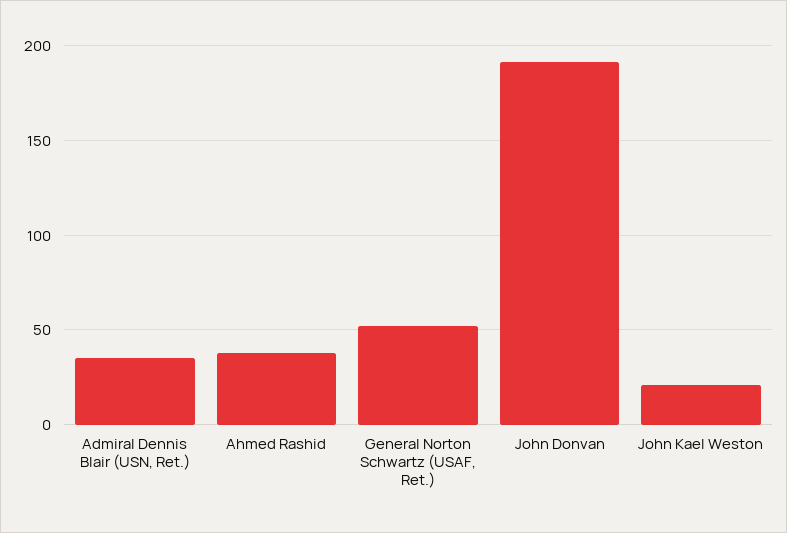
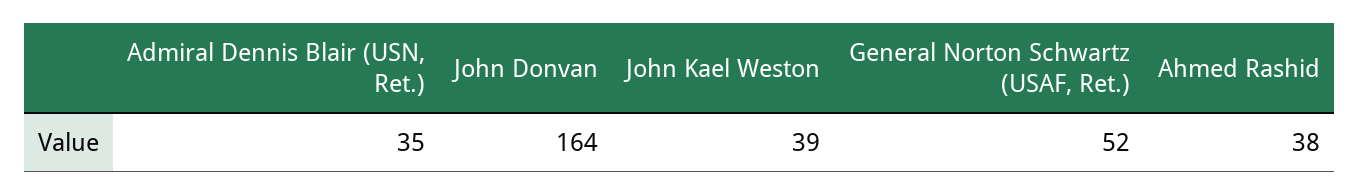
  {
    "Admiral Dennis Blair (USN, Ret.)": 35,
    "Ahmed Rashid": 38,
    "General Norton Schwartz (USAF, Ret.)": 52,
-   "John Donvan": 190,
+   "John Donvan": 164,
-   "John Kael Weston": 20
+   "John Kael Weston": 39
  }

